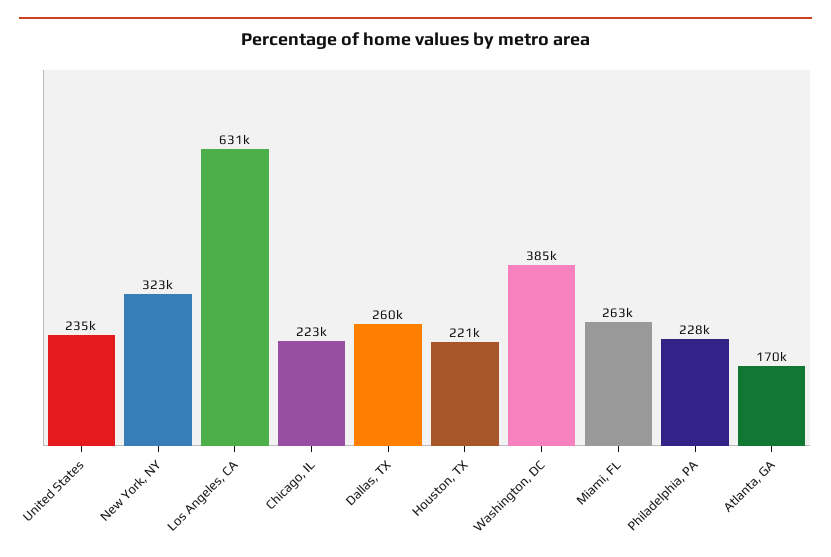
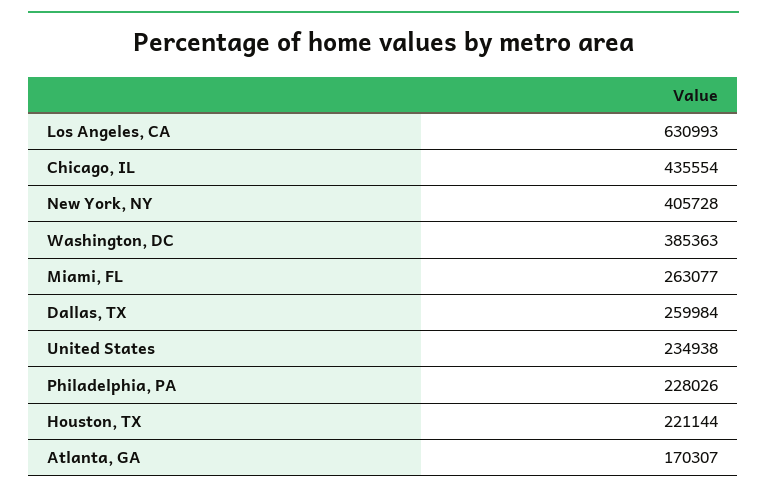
  {
    "United States": 234938,
-   "New York, NY": 323000,
+   "New York, NY": 405728,
    "Los Angeles, CA": 630993,
-   "Chicago, IL": 223000,
+   "Chicago, IL": 435554,
    "Dallas, TX": 259984,
    "Houston, TX": 221144,
    "Washington, DC": 385363,
    "Miami, FL": 263077,
    "Philadelphia, PA": 228026,
    "Atlanta, GA": 170307
  }

